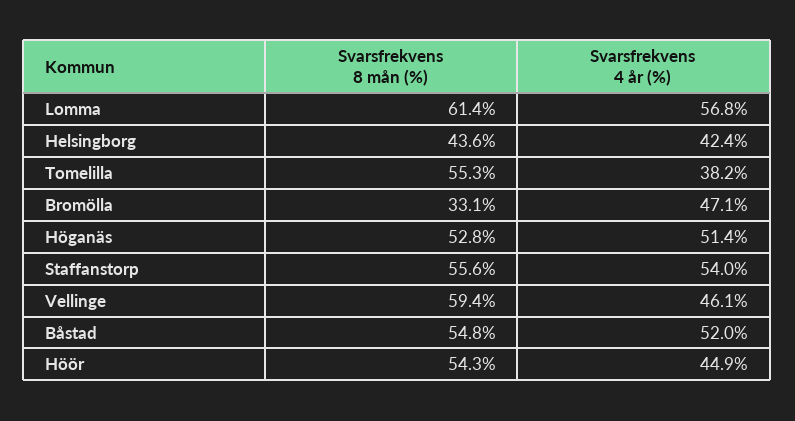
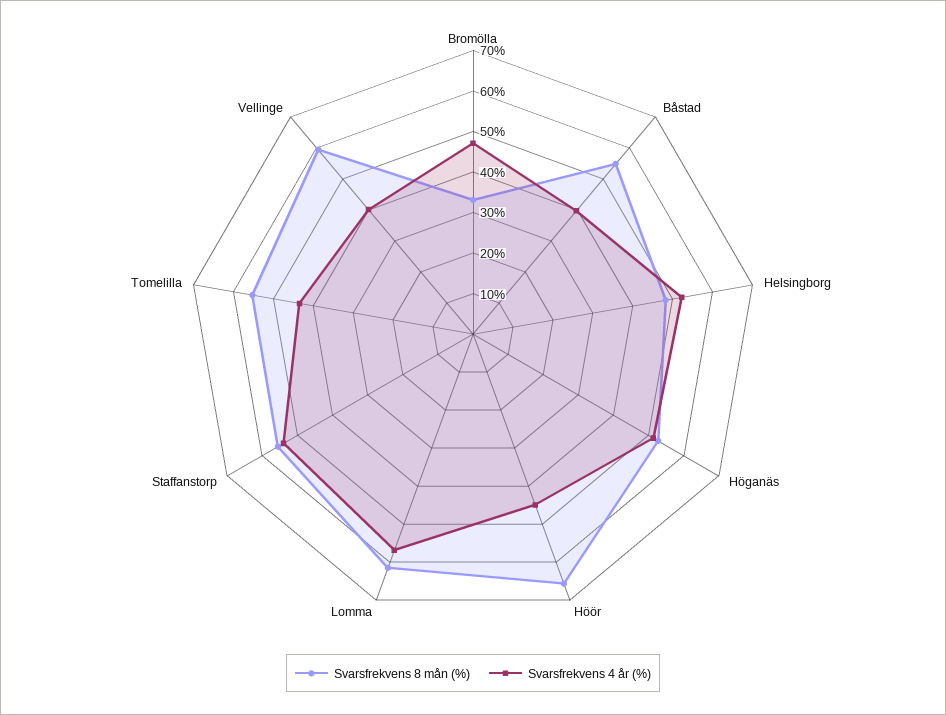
  {
    "Svarsfrekvens 8 mån (%)": {
      "Lomma": 61.4,
-     "Helsingborg": 43.6,
+     "Helsingborg": 48,
      "Tomelilla": 55.3,
      "Bromölla": 33.1,
      "Höganäs": 52.8,
      "Staffanstorp": 55.6,
      "Vellinge": 59.4,
      "Båstad": 54.8,
-     "Höör": 54.3
+     "Höör": 66
    },
    "Svarsfrekvens 4 år (%)": {
      "Lomma": 56.8,
-     "Helsingborg": 42.4,
+     "Helsingborg": 52,
-     "Tomelilla": 38.2,
+     "Tomelilla": 44,
      "Bromölla": 47.1,
      "Höganäs": 51.4,
      "Staffanstorp": 54,
-     "Vellinge": 46.1,
+     "Vellinge": 40,
-     "Båstad": 52,
+     "Båstad": 40,
      "Höör": 44.9
    }
  }

